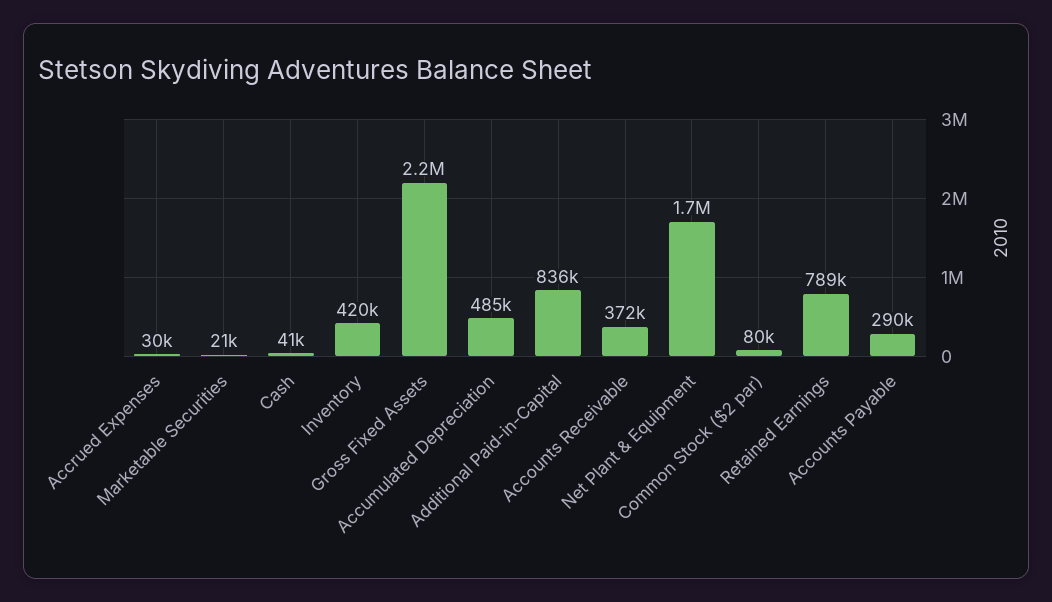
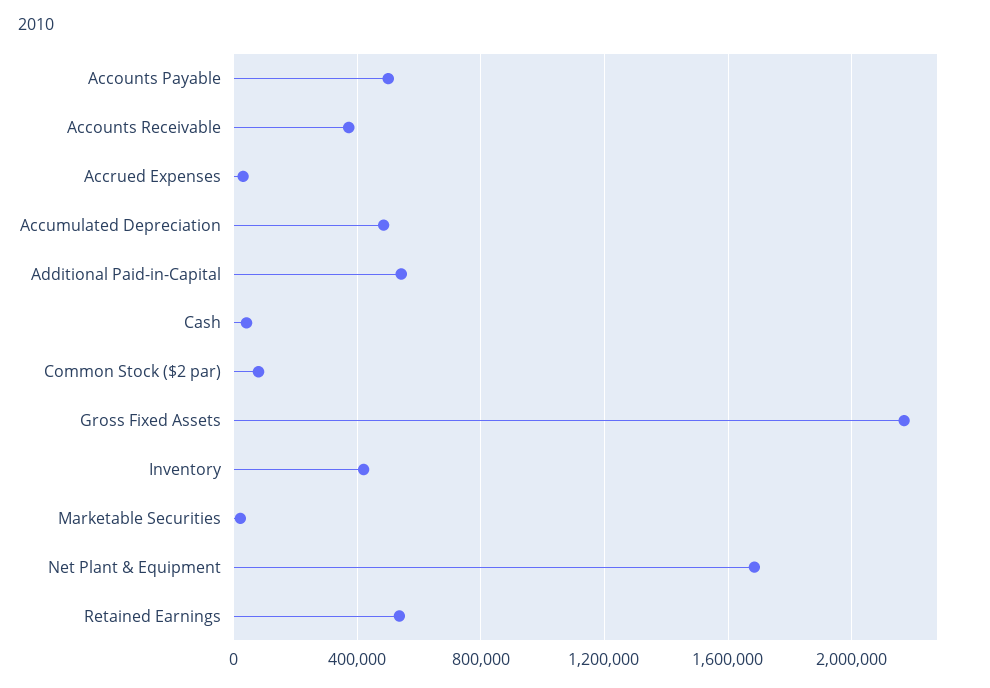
  {
    "Accrued Expenses": 30000,
    "Marketable Securities": 21000,
    "Cash": 41000,
    "Inventory": 420000,
    "Gross Fixed Assets": 2200000,
    "Accumulated Depreciation": 485000,
-   "Additional Paid-in-Capital": 836000,
+   "Additional Paid-in-Capital": 550000,
    "Accounts Receivable": 372000,
    "Net Plant & Equipment": 1700000,
    "Common Stock ($2 par)": 80000,
-   "Retained Earnings": 789000,
+   "Retained Earnings": 550000,
-   "Accounts Payable": 290000
+   "Accounts Payable": 500000
  }

